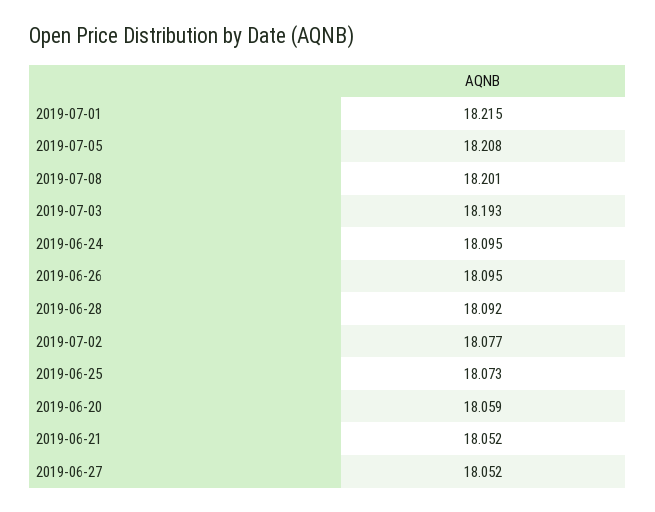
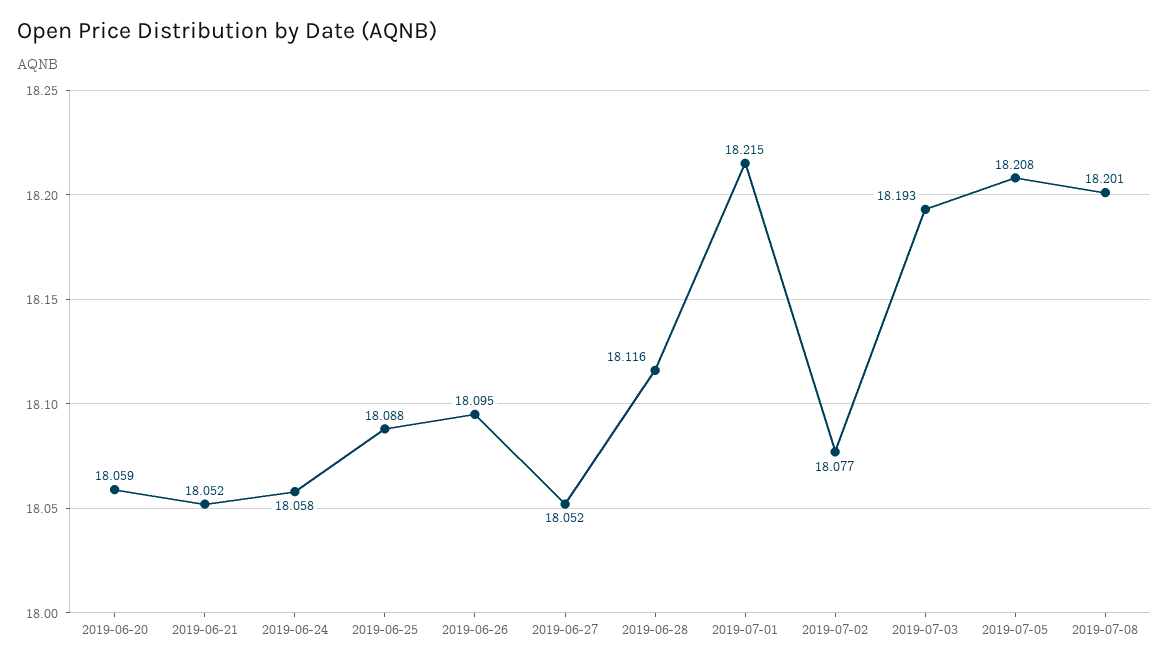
  {
    "2019-07-01": 18.215,
    "2019-07-05": 18.208,
    "2019-07-08": 18.201,
    "2019-07-03": 18.193,
-   "2019-06-24": 18.095,
+   "2019-06-24": 18.058,
    "2019-06-26": 18.095,
-   "2019-06-28": 18.092,
+   "2019-06-28": 18.116,
    "2019-07-02": 18.077,
-   "2019-06-25": 18.073,
+   "2019-06-25": 18.088,
    "2019-06-20": 18.059,
    "2019-06-21": 18.052,
    "2019-06-27": 18.052
  }

